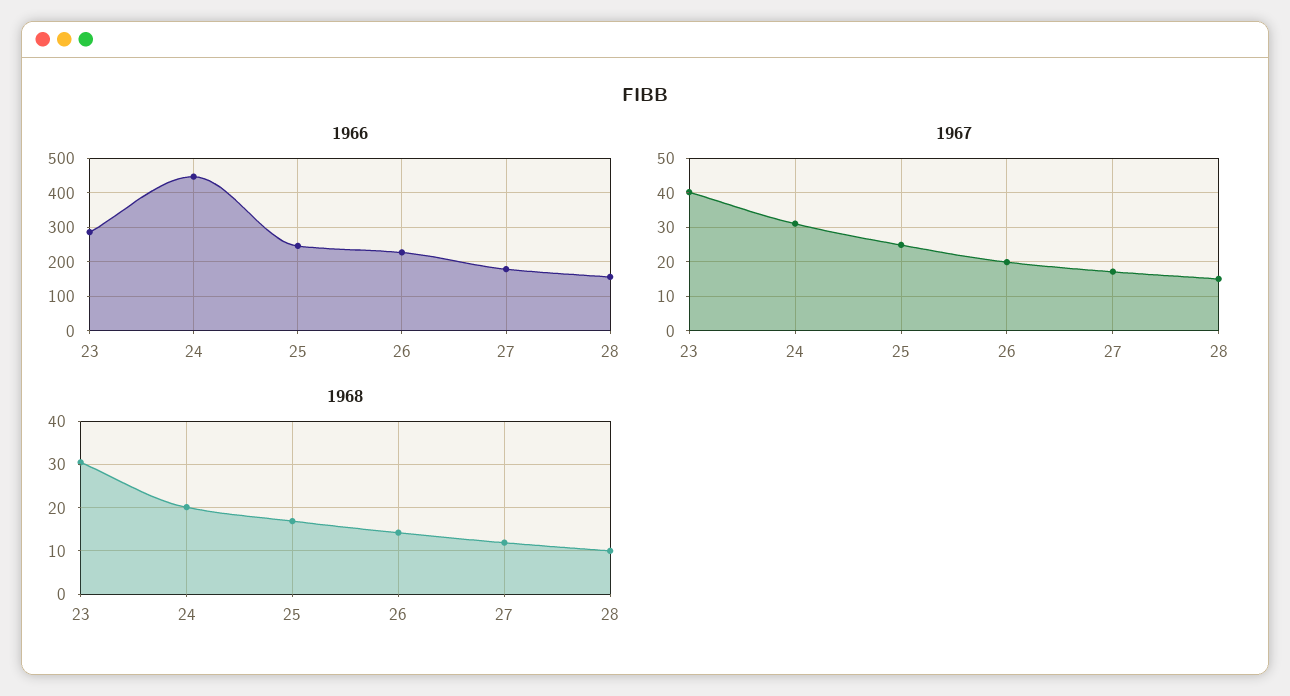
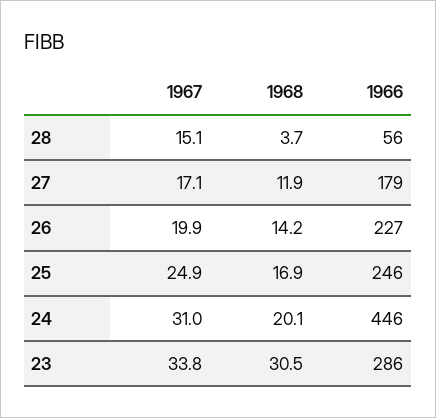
  {
    "1966": {
      "23": 286,
      "24": 446,
      "25": 246,
      "26": 227,
      "27": 179,
-     "28": 160
+     "28": 56
    },
    "1967": {
-     "23": 40,
+     "23": 33.8,
      "24": 31,
      "25": 24.9,
      "26": 19.9,
      "27": 17.1,
      "28": 15.1
    },
    "1968": {
      "23": 30.5,
      "24": 20.1,
      "25": 16.9,
      "26": 14.2,
      "27": 11.9,
-     "28": 10
+     "28": 3.7
    }
  }

